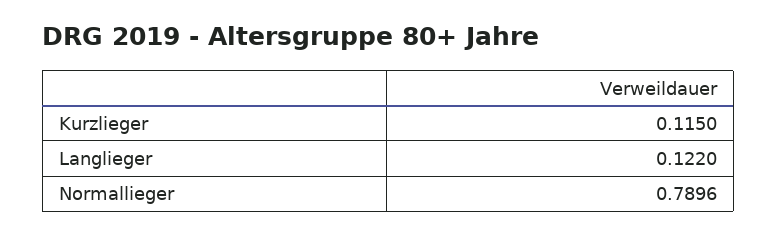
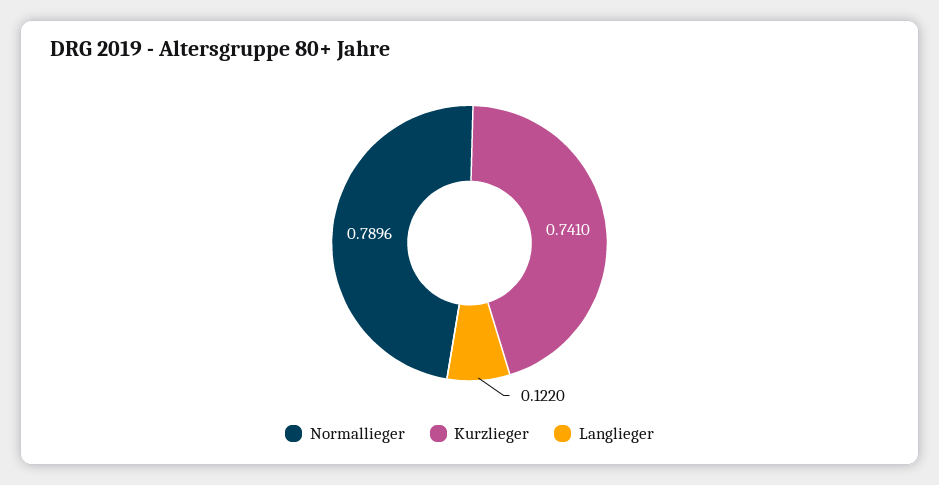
  {
-   "Kurzlieger": 0.115,
+   "Kurzlieger": 0.741,
    "Langlieger": 0.122,
    "Normallieger": 0.7896
  }

